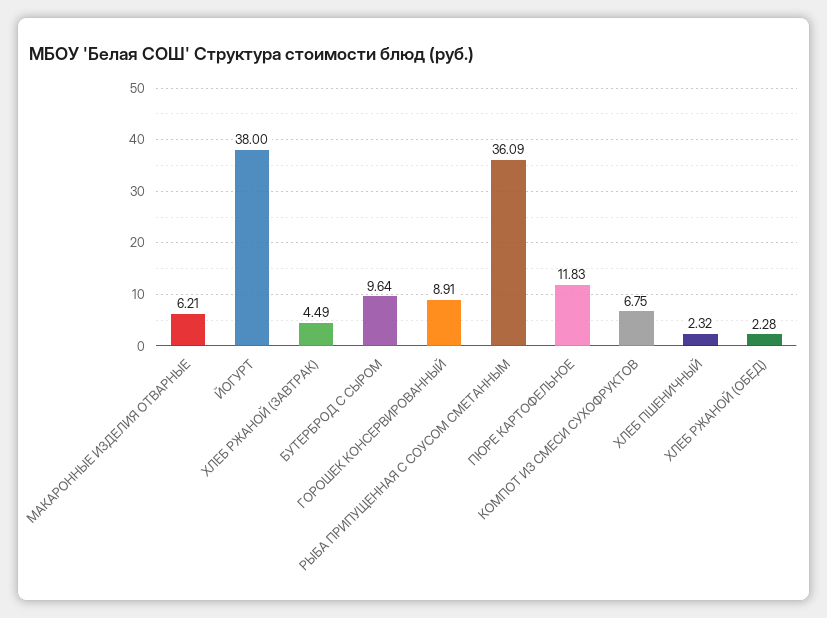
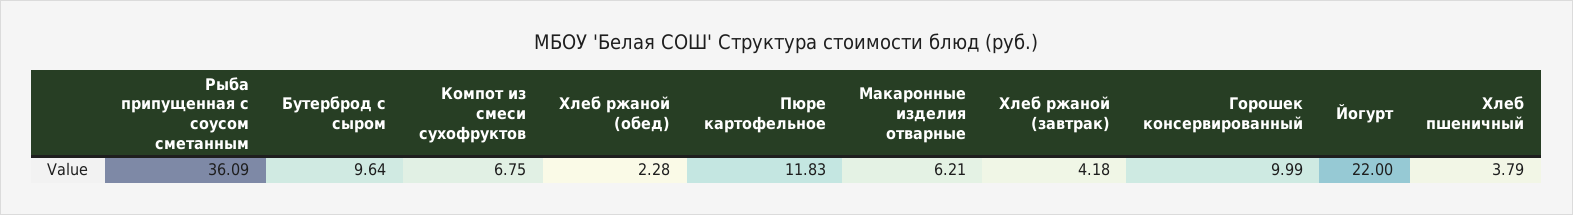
  {
    "МАКАРОННЫЕ ИЗДЕЛИЯ ОТВАРНЫЕ": 6.21,
-   "ЙОГУРТ": 38,
+   "ЙОГУРТ": 22,
-   "ХЛЕБ РЖАНОЙ (ЗАВТРАК)": 4.49,
+   "ХЛЕБ РЖАНОЙ (ЗАВТРАК)": 4.18,
    "БУТЕРБРОД С СЫРОМ": 9.64,
-   "ГОРОШЕК КОНСЕРВИРОВАННЫЙ": 8.91,
+   "ГОРОШЕК КОНСЕРВИРОВАННЫЙ": 9.99,
    "РЫБА ПРИПУЩЕННАЯ С СОУСОМ СМЕТАННЫМ": 36.09,
    "ПЮРЕ КАРТОФЕЛЬНОЕ": 11.83,
    "КОМПОТ ИЗ СМЕСИ СУХОФРУКТОВ": 6.75,
-   "ХЛЕБ ПШЕНИЧНЫЙ": 2.32,
+   "ХЛЕБ ПШЕНИЧНЫЙ": 3.79,
    "ХЛЕБ РЖАНОЙ (ОБЕД)": 2.28
  }

